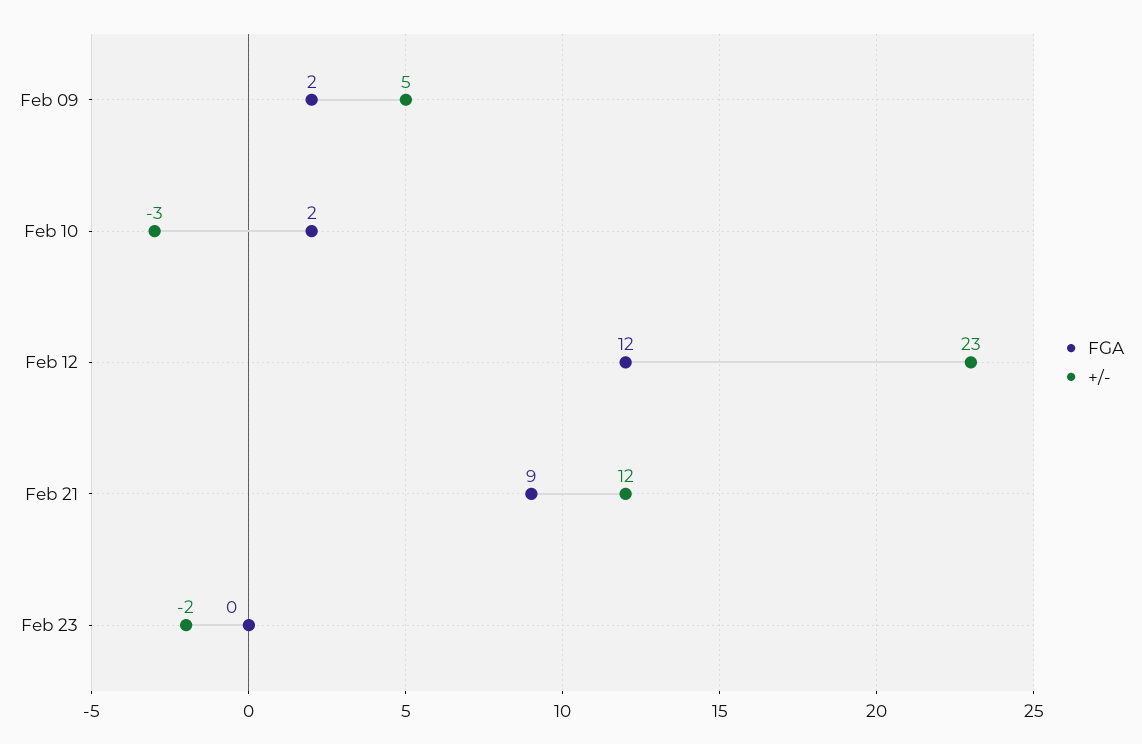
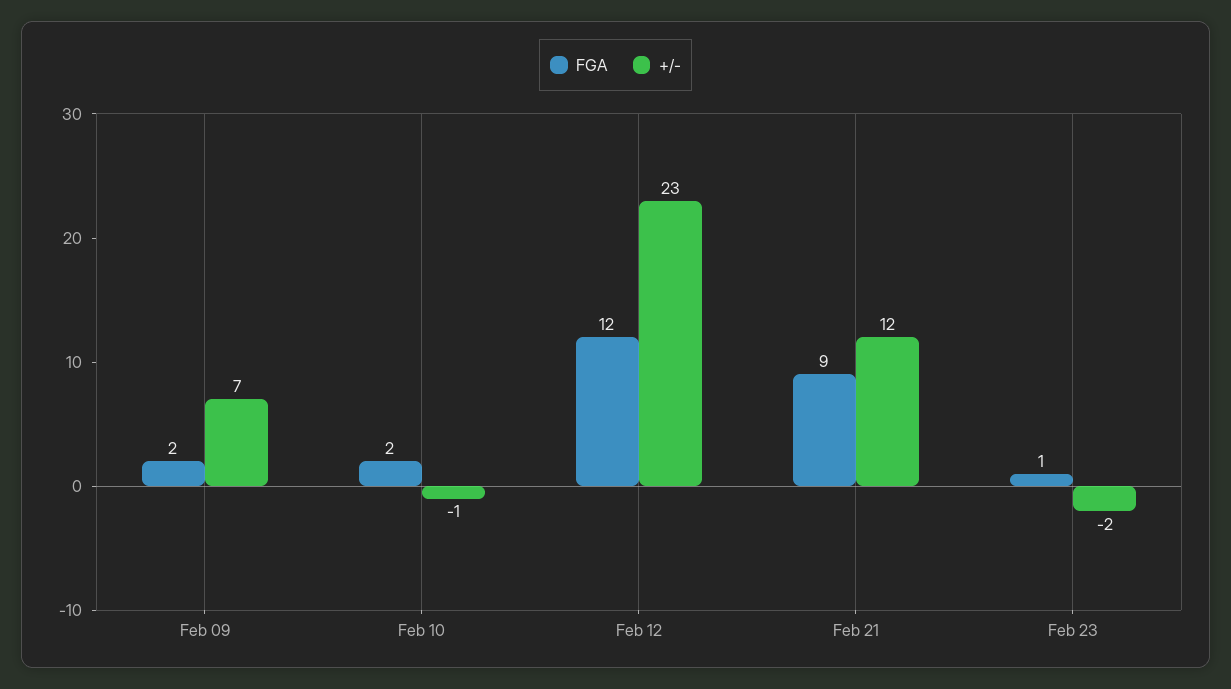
  {
    "FGA": {
      "Feb 09": 2,
      "Feb 10": 2,
      "Feb 12": 12,
      "Feb 21": 9,
-     "Feb 23": 0
+     "Feb 23": 1
    },
    "+/-": {
-     "Feb 09": 5,
+     "Feb 09": 7,
-     "Feb 10": -3,
+     "Feb 10": -1,
      "Feb 12": 23,
      "Feb 21": 12,
      "Feb 23": -2
    }
  }

